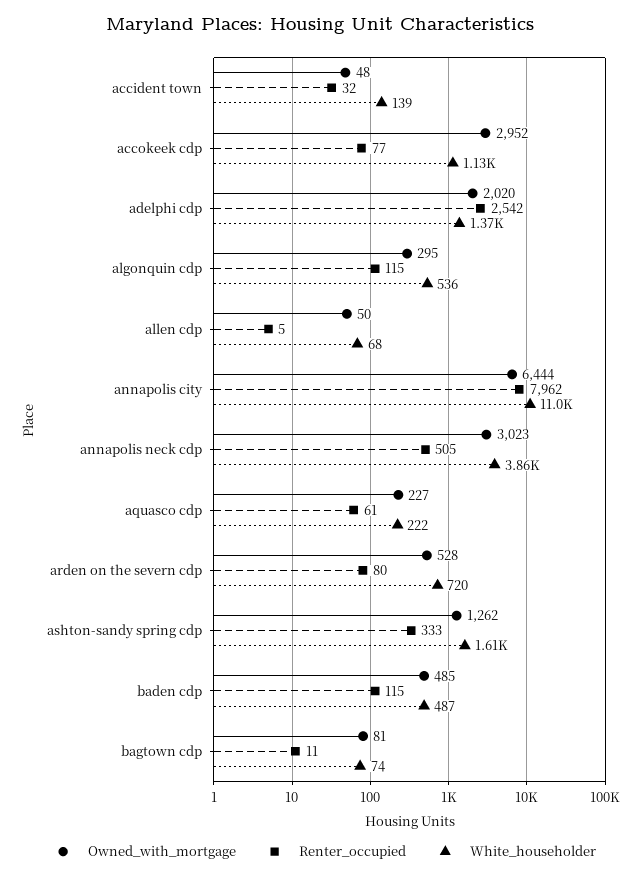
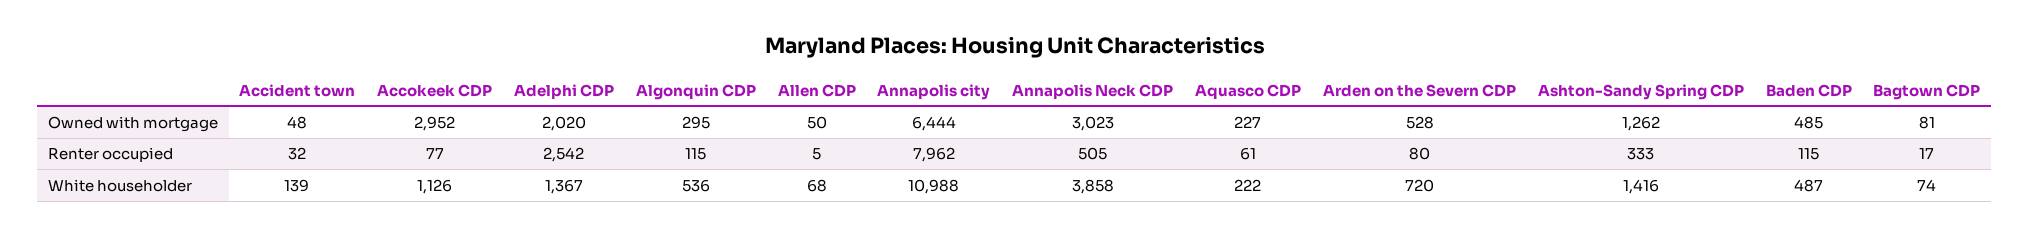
  {
    "Owned_with_mortgage": {
      "accident town": 48,
      "accokeek cdp": 2952,
      "adelphi cdp": 2020,
      "algonquin cdp": 295,
      "allen cdp": 50,
      "annapolis city": 6444,
      "annapolis neck cdp": 3023,
      "aquasco cdp": 227,
      "arden on the severn cdp": 528,
      "ashton-sandy spring cdp": 1262,
      "baden cdp": 485,
      "bagtown cdp": 81
    },
    "Renter_occupied": {
      "accident town": 32,
      "accokeek cdp": 77,
      "adelphi cdp": 2542,
      "algonquin cdp": 115,
      "allen cdp": 5,
      "annapolis city": 7962,
      "annapolis neck cdp": 505,
      "aquasco cdp": 61,
      "arden on the severn cdp": 80,
      "ashton-sandy spring cdp": 333,
      "baden cdp": 115,
-     "bagtown cdp": 11
+     "bagtown cdp": 17
    },
    "White_householder": {
      "accident town": 139,
      "accokeek cdp": 1126,
      "adelphi cdp": 1367,
      "algonquin cdp": 536,
      "allen cdp": 68,
      "annapolis city": 10988,
      "annapolis neck cdp": 3858,
      "aquasco cdp": 222,
      "arden on the severn cdp": 720,
-     "ashton-sandy spring cdp": 1610,
+     "ashton-sandy spring cdp": 1416,
      "baden cdp": 487,
      "bagtown cdp": 74
    }
  }

